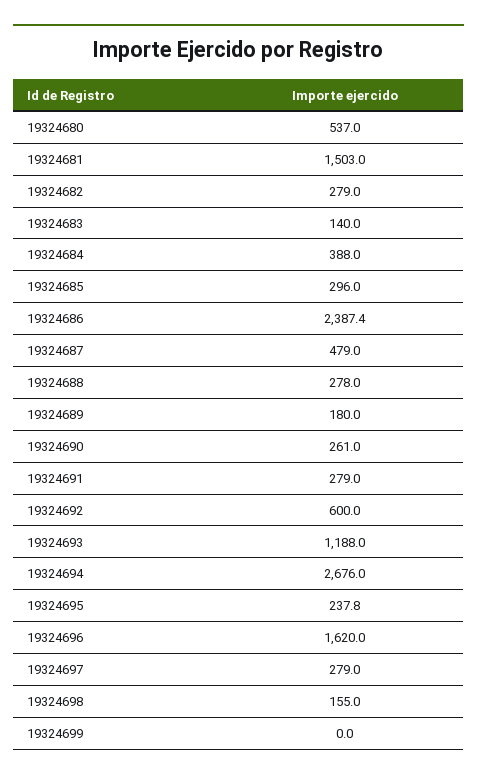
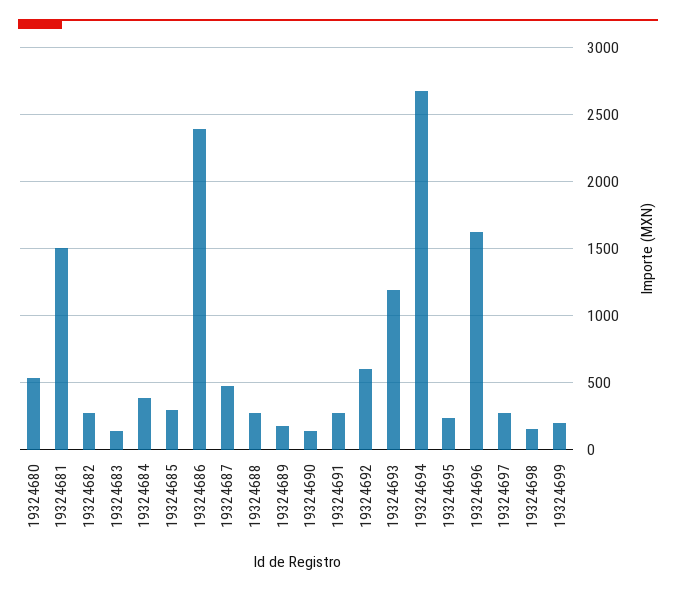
  {
    "19324680": 537,
    "19324681": 1503,
    "19324682": 279,
    "19324683": 140,
    "19324684": 388,
    "19324685": 296,
    "19324686": 2387.4,
    "19324687": 479,
    "19324688": 278,
    "19324689": 180,
-   "19324690": 261,
+   "19324690": 150,
    "19324691": 279,
    "19324692": 600,
    "19324693": 1188,
    "19324694": 2676,
    "19324695": 237.8,
    "19324696": 1620,
    "19324697": 279,
    "19324698": 155,
-   "19324699": 0
+   "19324699": 200
  }

